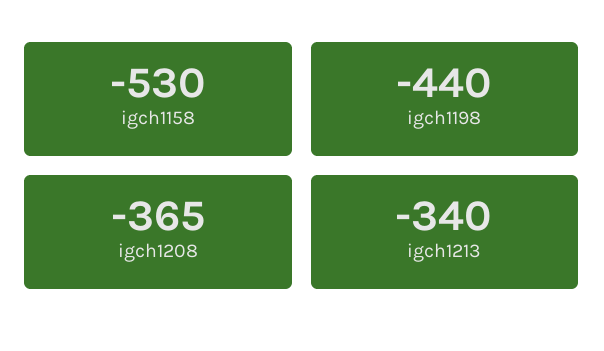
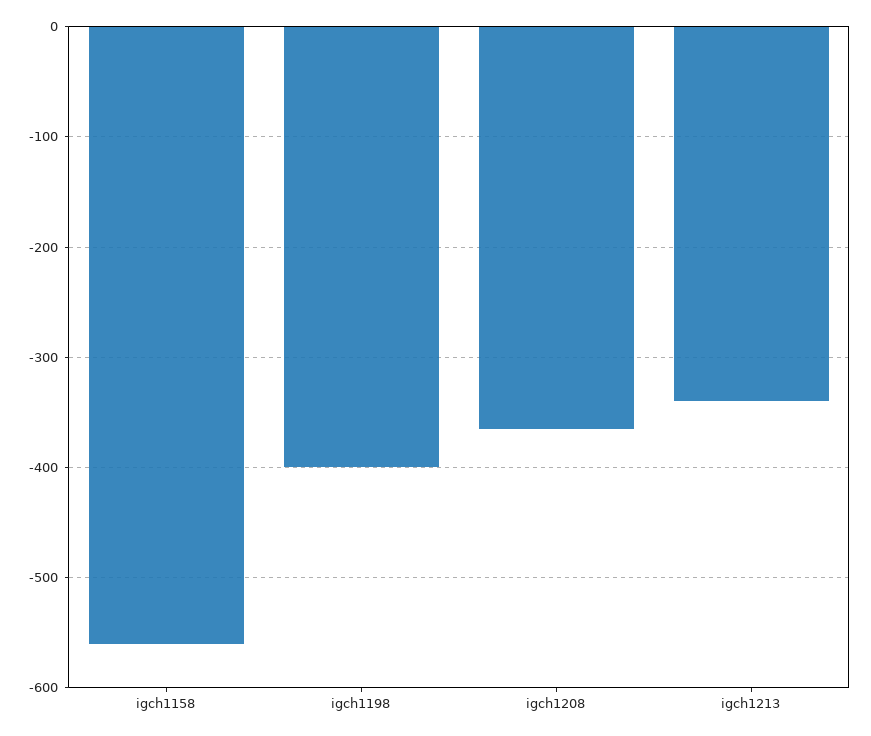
  {
-   "igch1158": -530,
+   "igch1158": -560,
-   "igch1198": -440,
+   "igch1198": -400,
    "igch1208": -365,
    "igch1213": -340
  }

